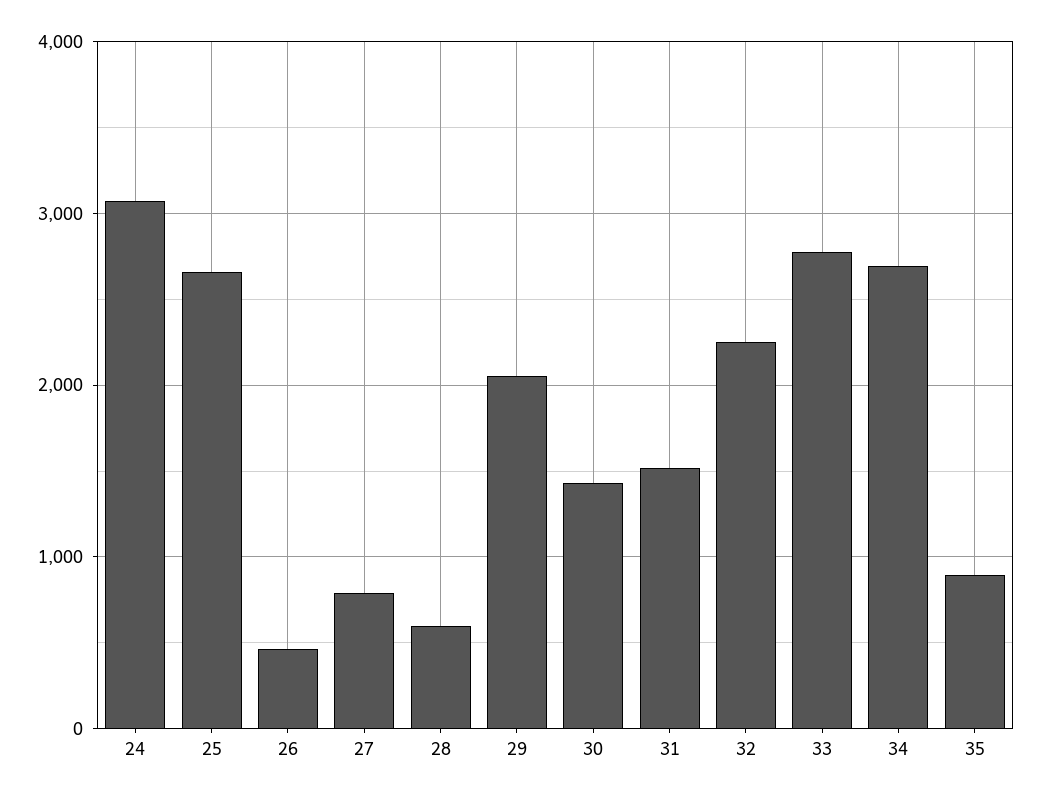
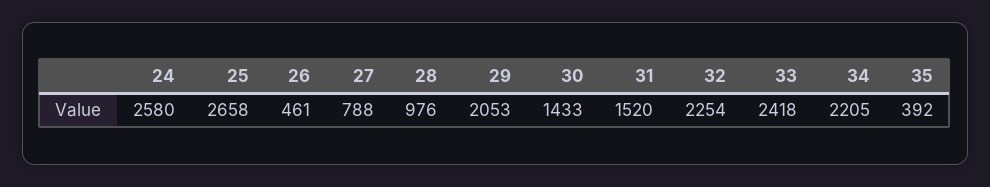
  {
-   "24": 3100,
+   "24": 2580,
    "25": 2658,
    "26": 461,
    "27": 788,
-   "28": 600,
+   "28": 976,
    "29": 2053,
    "30": 1433,
    "31": 1520,
    "32": 2254,
-   "33": 2800,
+   "33": 2418,
-   "34": 2700,
+   "34": 2205,
-   "35": 900
+   "35": 392
  }

